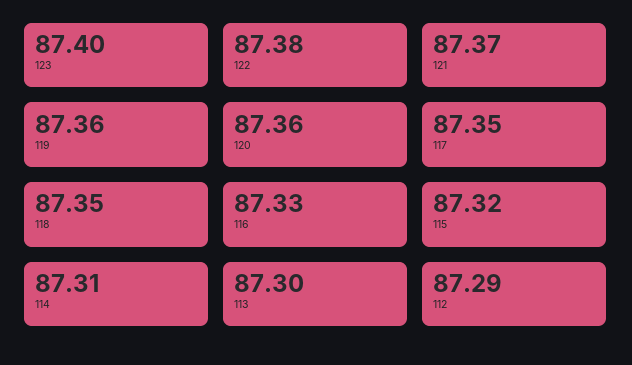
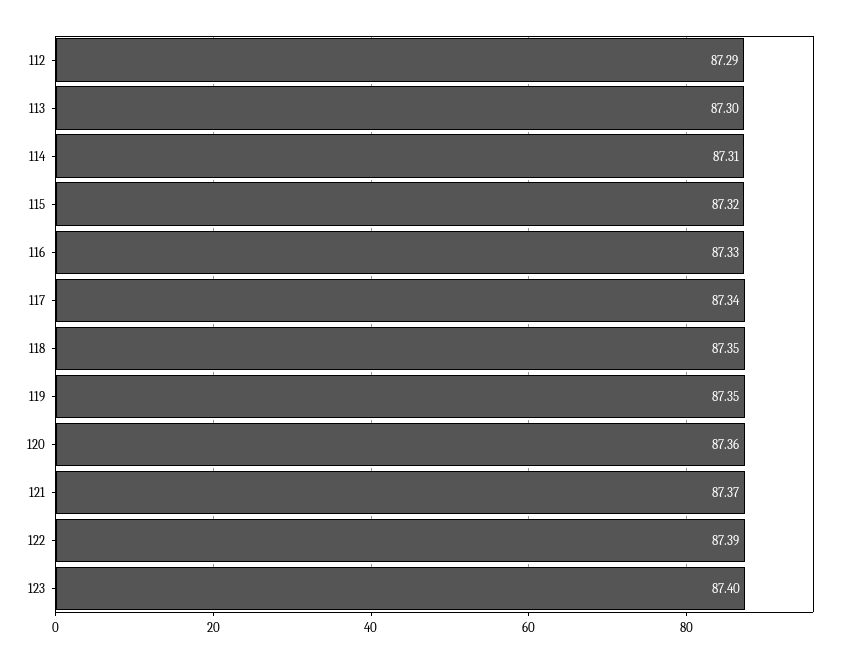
  {
    "123": 87.4,
-   "122": 87.38,
+   "122": 87.39,
    "121": 87.37,
-   "119": 87.36,
+   "119": 87.35,
    "120": 87.36,
-   "117": 87.35,
+   "117": 87.34,
    "118": 87.35,
    "116": 87.33,
    "115": 87.32,
    "114": 87.31,
    "113": 87.3,
    "112": 87.29
  }

